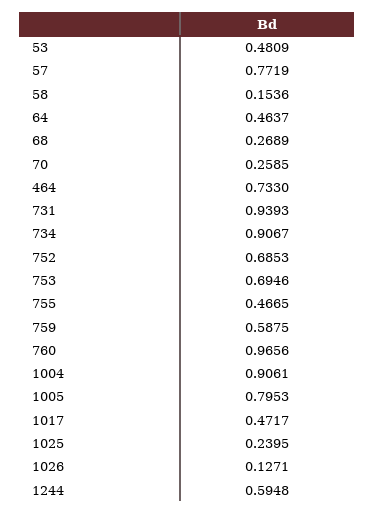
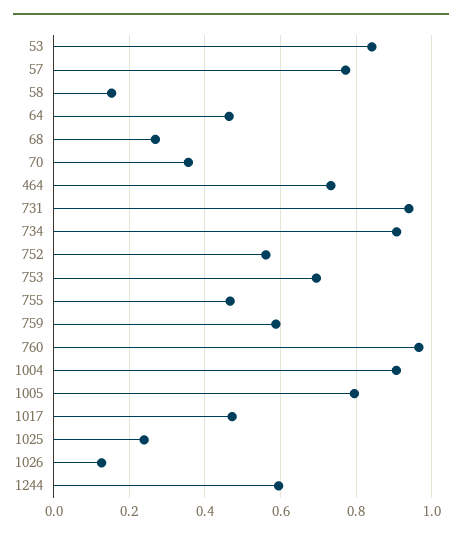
  {
-   "53": 0.4809,
+   "53": 0.84,
    "57": 0.7719,
    "58": 0.1536,
    "64": 0.4637,
    "68": 0.2689,
-   "70": 0.2585,
+   "70": 0.36,
    "464": 0.733,
    "731": 0.9393,
    "734": 0.9067,
-   "752": 0.6853,
+   "752": 0.56,
    "753": 0.6946,
    "755": 0.4665,
    "759": 0.5875,
    "760": 0.9656,
    "1004": 0.9061,
    "1005": 0.7953,
    "1017": 0.4717,
    "1025": 0.2395,
    "1026": 0.1271,
    "1244": 0.5948
  }

